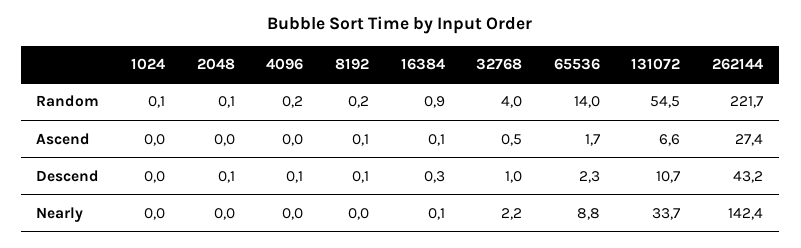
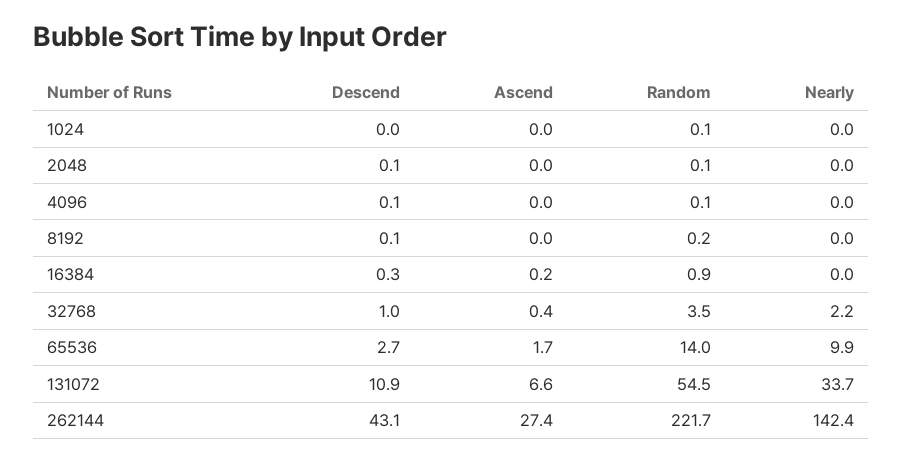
  {
    "1024": {
      "Random": 0.1,
      "Ascend": 0,
      "Descend": 0,
      "Nearly": 0
    },
    "2048": {
      "Random": 0.1,
      "Ascend": 0,
      "Descend": 0.1,
      "Nearly": 0
    },
    "4096": {
-     "Random": 0.2,
+     "Random": 0.1,
      "Ascend": 0,
      "Descend": 0.1,
      "Nearly": 0
    },
    "8192": {
      "Random": 0.2,
-     "Ascend": 0.1,
+     "Ascend": 0,
      "Descend": 0.1,
      "Nearly": 0
    },
    "16384": {
      "Random": 0.9,
-     "Ascend": 0.1,
+     "Ascend": 0.2,
      "Descend": 0.3,
-     "Nearly": 0.1
+     "Nearly": 0
    },
    "32768": {
-     "Random": 4,
+     "Random": 3.5,
-     "Ascend": 0.5,
+     "Ascend": 0.4,
      "Descend": 1,
      "Nearly": 2.2
    },
    "65536": {
      "Random": 14,
      "Ascend": 1.7,
-     "Descend": 2.3,
+     "Descend": 2.7,
-     "Nearly": 8.8
+     "Nearly": 9.9
    },
    "131072": {
      "Random": 54.5,
      "Ascend": 6.6,
-     "Descend": 10.7,
+     "Descend": 10.9,
      "Nearly": 33.7
    },
    "262144": {
      "Random": 221.7,
      "Ascend": 27.4,
-     "Descend": 43.2,
+     "Descend": 43.1,
      "Nearly": 142.4
    }
  }

